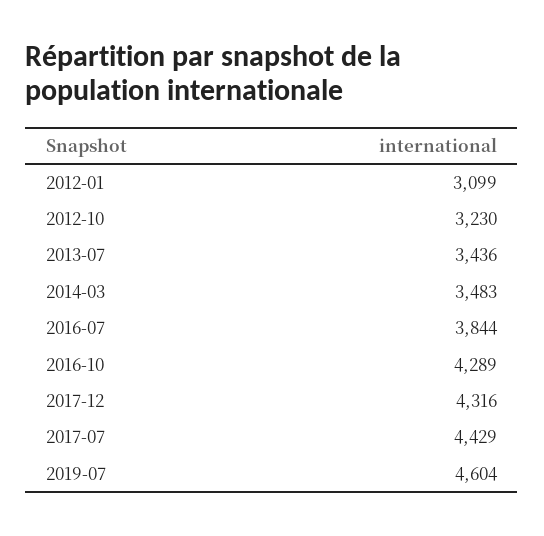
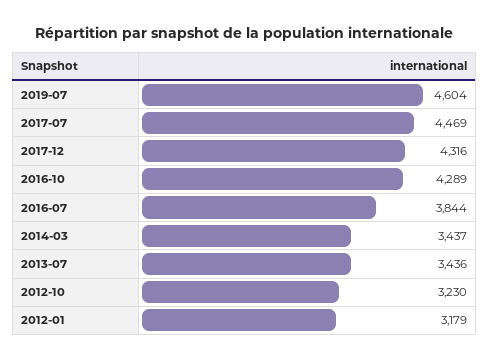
  {
-   "2012-01": 3099,
+   "2012-01": 3179,
    "2012-10": 3230,
    "2013-07": 3436,
-   "2014-03": 3483,
+   "2014-03": 3437,
    "2016-07": 3844,
    "2016-10": 4289,
    "2017-12": 4316,
-   "2017-07": 4429,
+   "2017-07": 4469,
    "2019-07": 4604
  }

